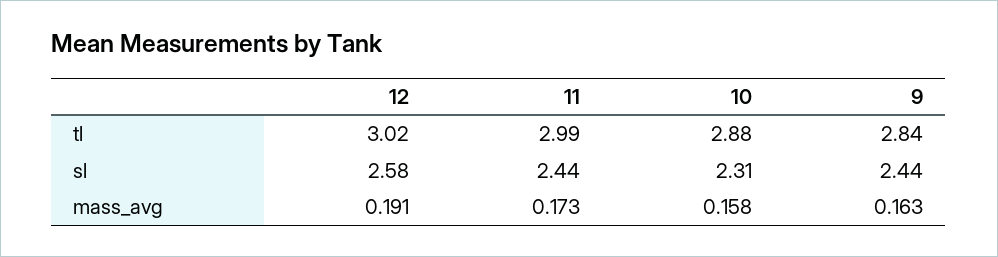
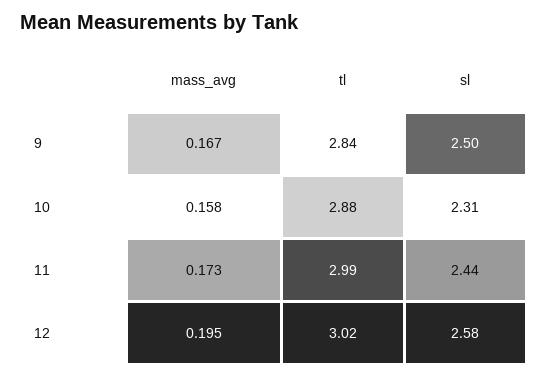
  {
    "12": {
      "tl": 3.02,
      "sl": 2.58,
-     "mass_avg": 0.191
+     "mass_avg": 0.195
    },
    "11": {
      "tl": 2.99,
      "sl": 2.44,
      "mass_avg": 0.173
    },
    "10": {
      "tl": 2.88,
      "sl": 2.31,
      "mass_avg": 0.158
    },
    "9": {
      "tl": 2.84,
-     "sl": 2.44,
+     "sl": 2.5,
-     "mass_avg": 0.163
+     "mass_avg": 0.167
    }
  }

